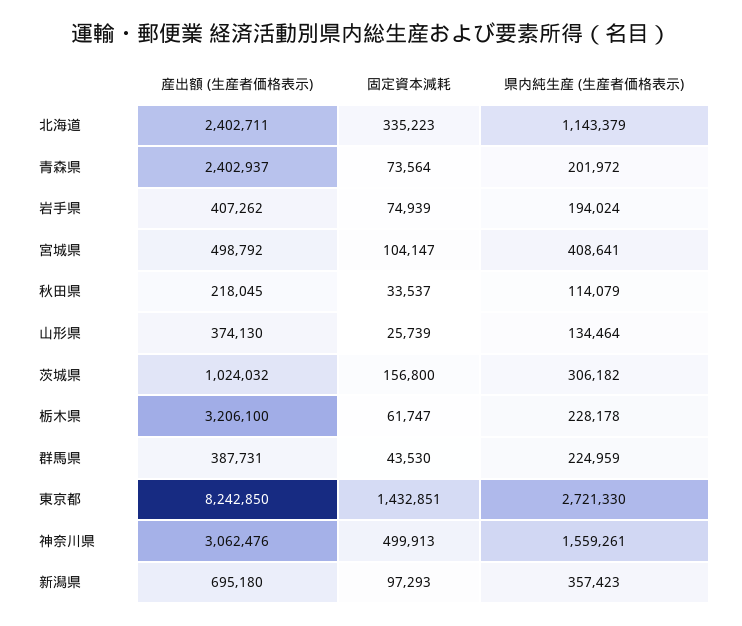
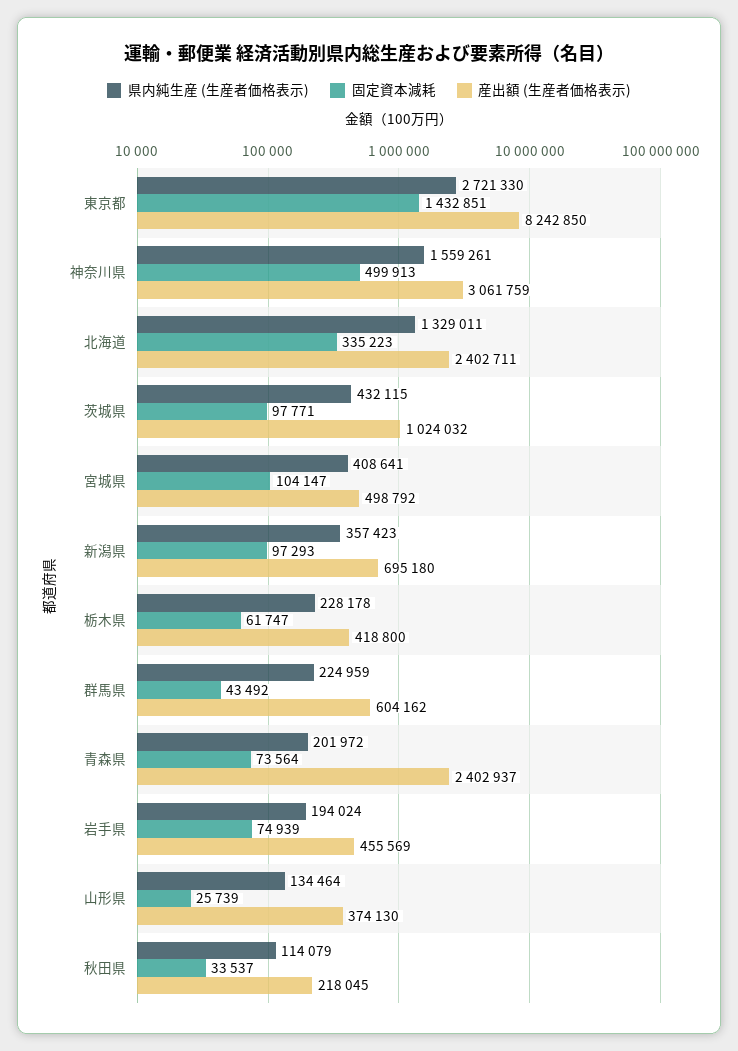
  {
    "産出額 (生産者価格表示)": {
      "北海道": 2402711,
      "青森県": 2402937,
-     "岩手県": 407262,
+     "岩手県": 455569,
      "宮城県": 498792,
      "秋田県": 218045,
      "山形県": 374130,
      "茨城県": 1024032,
-     "栃木県": 3206100,
+     "栃木県": 418800,
-     "群馬県": 387731,
+     "群馬県": 604162,
      "東京都": 8242850,
-     "神奈川県": 3062476,
+     "神奈川県": 3061759,
      "新潟県": 695180
    },
    "固定資本減耗": {
      "北海道": 335223,
      "青森県": 73564,
      "岩手県": 74939,
      "宮城県": 104147,
      "秋田県": 33537,
      "山形県": 25739,
-     "茨城県": 156800,
+     "茨城県": 97771,
      "栃木県": 61747,
-     "群馬県": 43530,
+     "群馬県": 43492,
      "東京都": 1432851,
      "神奈川県": 499913,
      "新潟県": 97293
    },
    "県内純生産 (生産者価格表示)": {
-     "北海道": 1143379,
+     "北海道": 1329011,
      "青森県": 201972,
      "岩手県": 194024,
      "宮城県": 408641,
      "秋田県": 114079,
      "山形県": 134464,
-     "茨城県": 306182,
+     "茨城県": 432115,
      "栃木県": 228178,
      "群馬県": 224959,
      "東京都": 2721330,
      "神奈川県": 1559261,
      "新潟県": 357423
    }
  }

